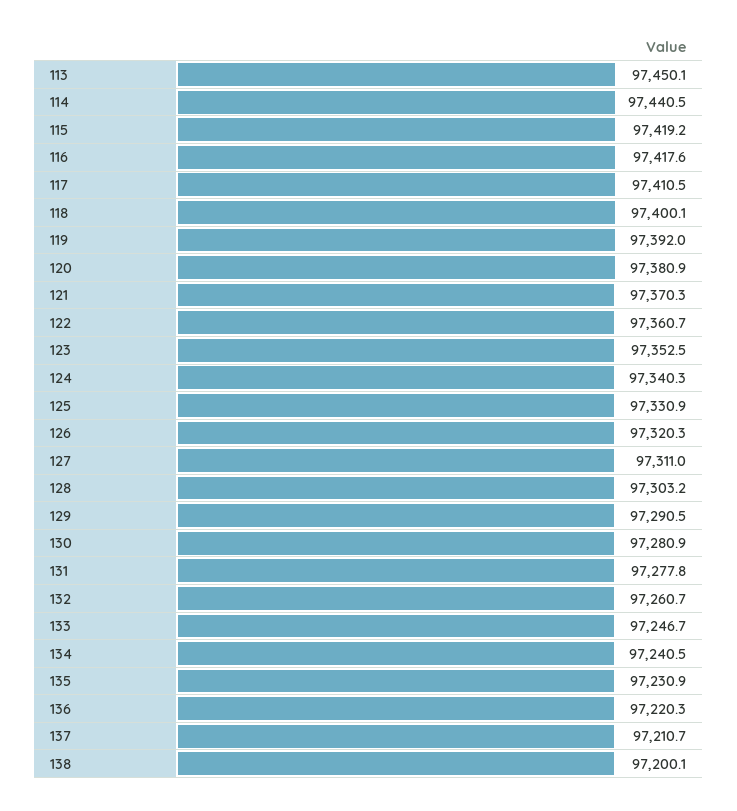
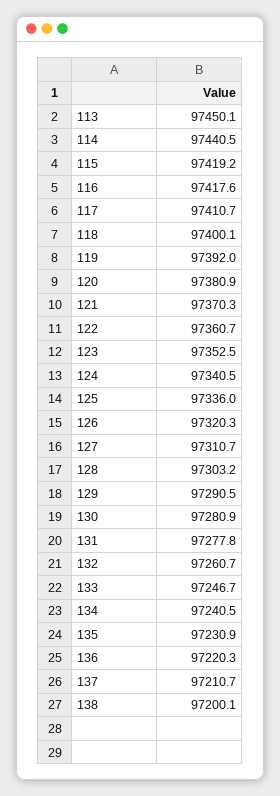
  {
    "113": 97450.1,
    "114": 97440.5,
    "115": 97419.2,
    "116": 97417.6,
-   "117": 97410.5,
+   "117": 97410.7,
    "118": 97400.1,
    "119": 97392,
    "120": 97380.9,
    "121": 97370.3,
    "122": 97360.7,
    "123": 97352.5,
-   "124": 97340.3,
+   "124": 97340.5,
-   "125": 97330.9,
+   "125": 97336,
    "126": 97320.3,
-   "127": 97311,
+   "127": 97310.7,
    "128": 97303.2,
    "129": 97290.5,
    "130": 97280.9,
    "131": 97277.8,
    "132": 97260.7,
    "133": 97246.7,
    "134": 97240.5,
    "135": 97230.9,
    "136": 97220.3,
    "137": 97210.7,
    "138": 97200.1
  }

